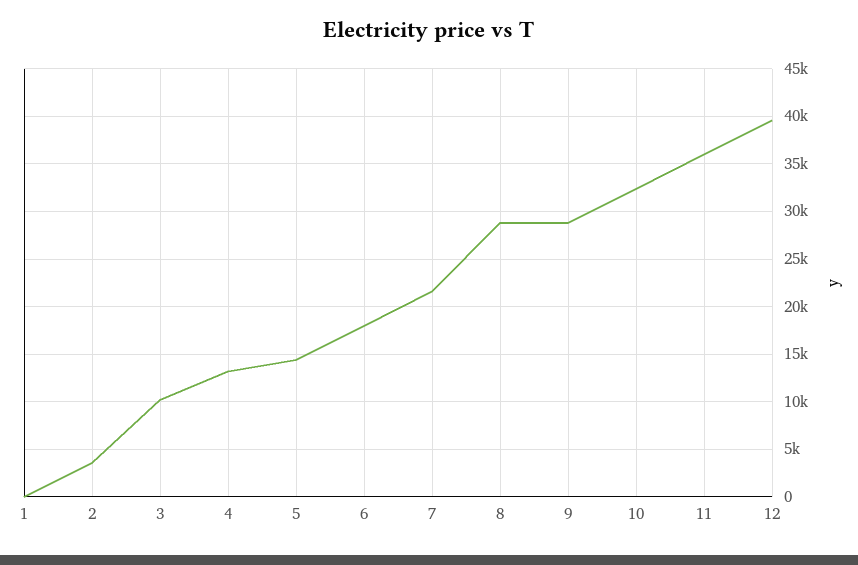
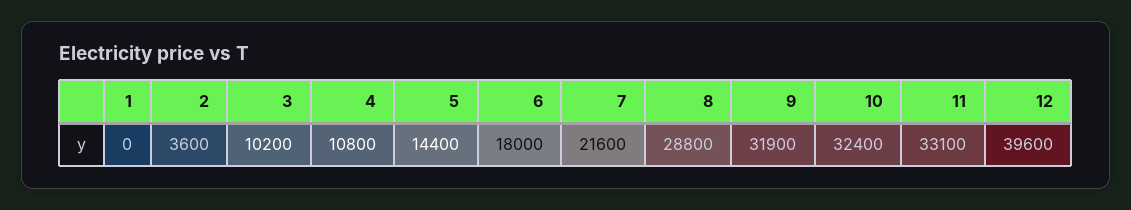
  {
    "1": 0,
    "2": 3600,
    "3": 10200,
-   "4": 13000,
+   "4": 10800,
    "5": 14400,
    "6": 18000,
    "7": 21600,
    "8": 28800,
-   "9": 29000,
+   "9": 31900,
    "10": 32400,
-   "11": 36000,
+   "11": 33100,
    "12": 39600
  }

